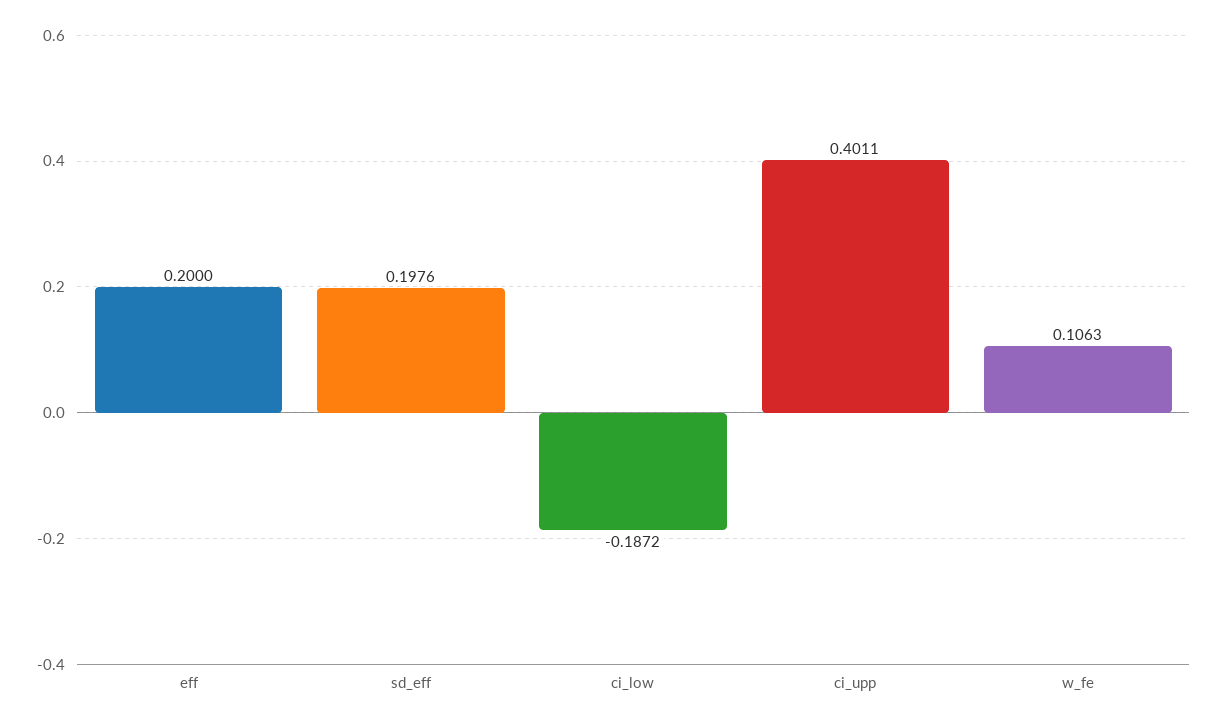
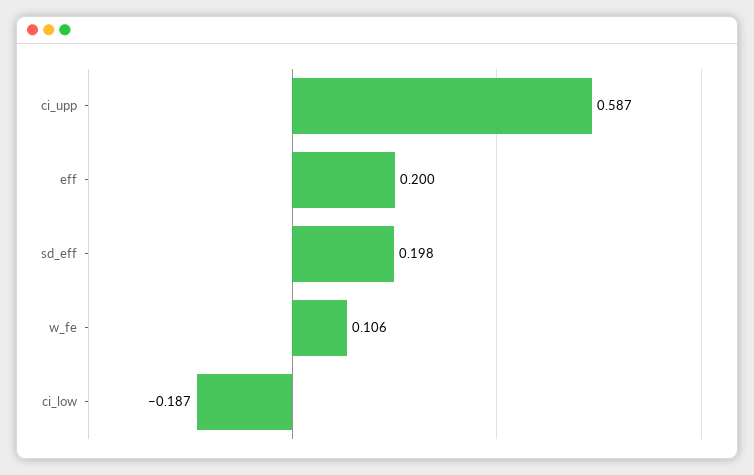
  {
    "eff": 0.2,
    "sd_eff": 0.1976,
    "ci_low": -0.1872,
-   "ci_upp": 0.4011,
+   "ci_upp": 0.587,
    "w_fe": 0.1063
  }

